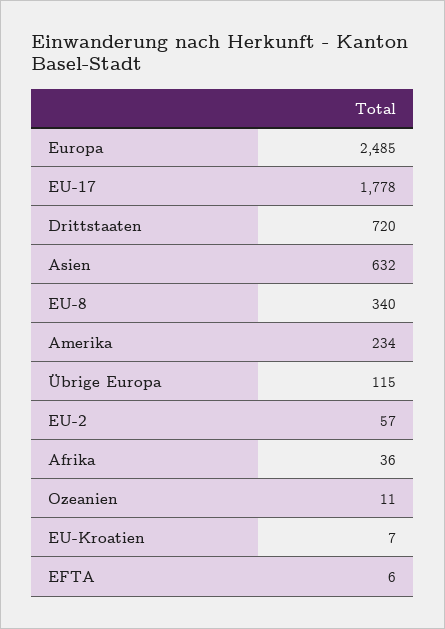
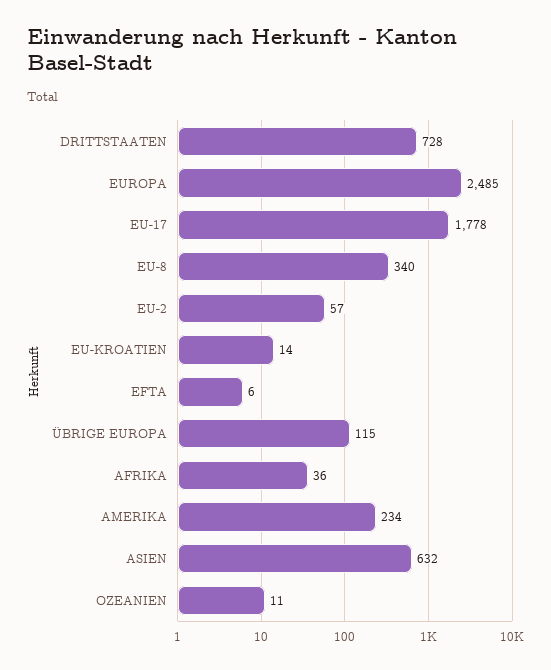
  {
    "Europa": 2485,
    "EU-17": 1778,
-   "Drittstaaten": 720,
+   "Drittstaaten": 728,
    "Asien": 632,
    "EU-8": 340,
    "Amerika": 234,
    "Übrige Europa": 115,
    "EU-2": 57,
    "Afrika": 36,
    "Ozeanien": 11,
-   "EU-Kroatien": 7,
+   "EU-Kroatien": 14,
    "EFTA": 6
  }

